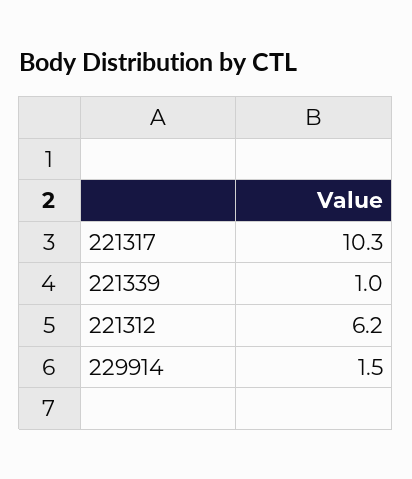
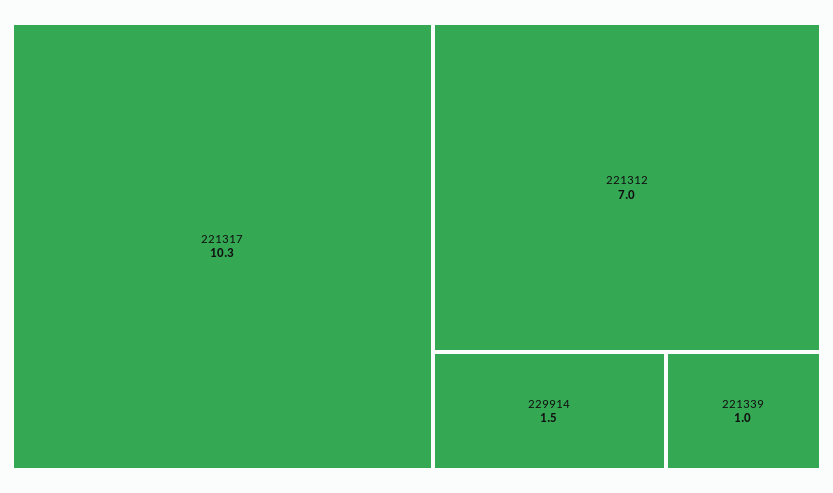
  {
    "221317": 10.3,
    "221339": 1,
-   "221312": 6.2,
+   "221312": 7,
    "229914": 1.5
  }

